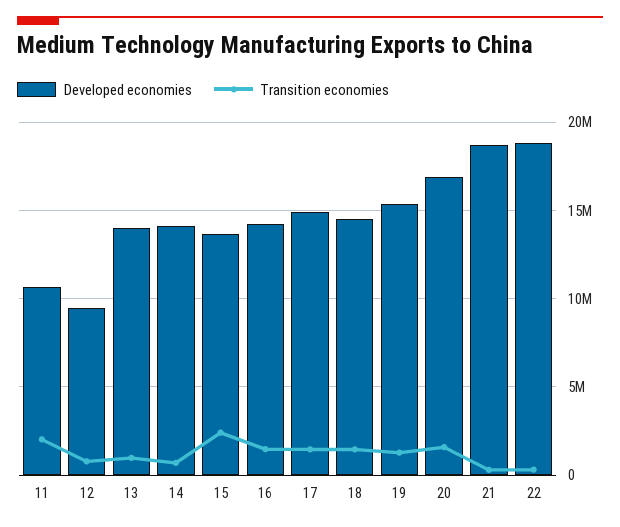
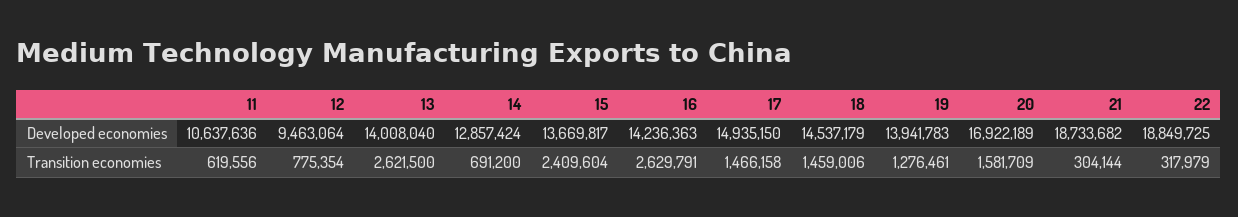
  {
    "Developed economies": {
      "11": 10637636,
      "12": 9463064,
      "13": 14008040,
-     "14": 14000000,
+     "14": 12857424,
      "15": 13669817,
      "16": 14236363,
      "17": 14935150,
      "18": 14537179,
-     "19": 15500000,
+     "19": 13941783,
      "20": 16922189,
      "21": 18733682,
      "22": 18849725
    },
    "Transition economies": {
-     "11": 2000000,
+     "11": 619556,
      "12": 775354,
-     "13": 1000000,
+     "13": 2621500,
      "14": 691200,
      "15": 2409604,
-     "16": 1500000,
+     "16": 2629791,
      "17": 1466158,
      "18": 1459006,
      "19": 1276461,
      "20": 1581709,
      "21": 304144,
      "22": 317979
    }
  }

